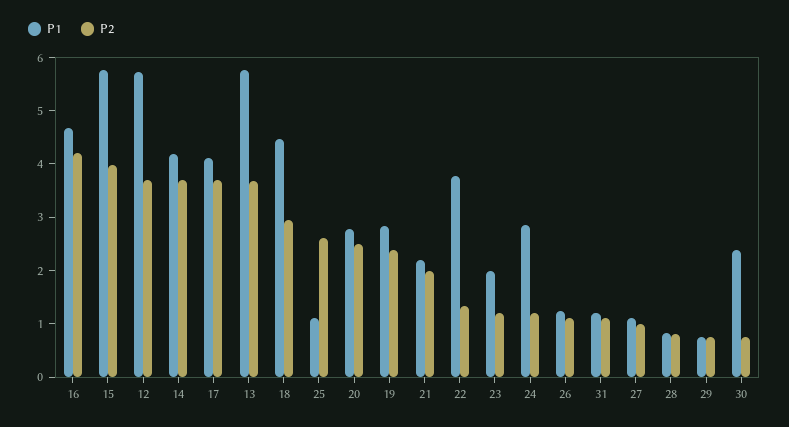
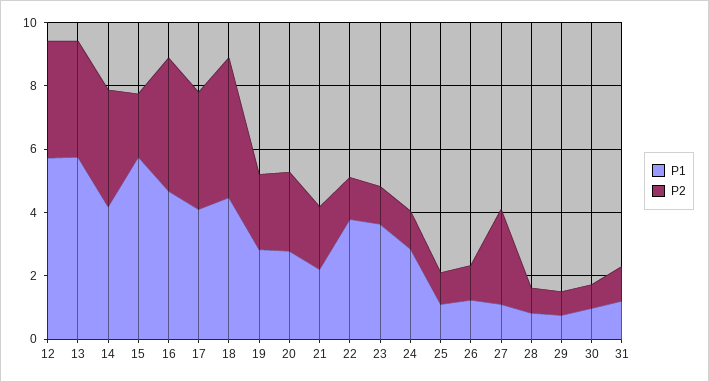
  {
    "P1": {
      "16": 4.6,
      "15": 5.8,
      "12": 5.8,
      "14": 4.2,
      "17": 4.2,
      "13": 5.8,
      "18": 4.4,
      "25": 1.2,
      "20": 2.8,
      "19": 2.8,
      "21": 2.2,
      "22": 3.8,
-     "23": 2,
+     "23": 3.5,
      "24": 2.8,
      "26": 1.2,
      "31": 1.2,
      "27": 1.2,
      "28": 0.8,
      "29": 0.8,
-     "30": 2.4
+     "30": 1
    },
    "P2": {
      "16": 4.2,
-     "15": 4,
+     "15": 2,
      "12": 3.8,
      "14": 3.8,
      "17": 3.8,
      "13": 3.6,
-     "18": 3,
+     "18": 4.5,
-     "25": 2.6,
+     "25": 1,
      "20": 2.6,
      "19": 2.4,
      "21": 2,
      "22": 1.4,
      "23": 1.2,
      "24": 1.2,
      "26": 1.2,
      "31": 1.2,
-     "27": 1,
+     "27": 3,
      "28": 0.8,
      "29": 0.8,
      "30": 0.8
    }
  }

